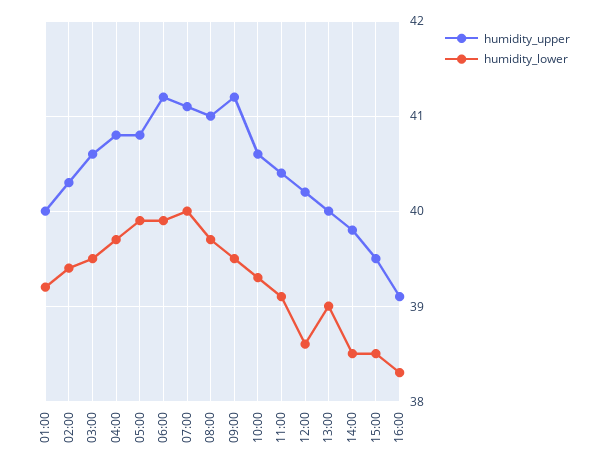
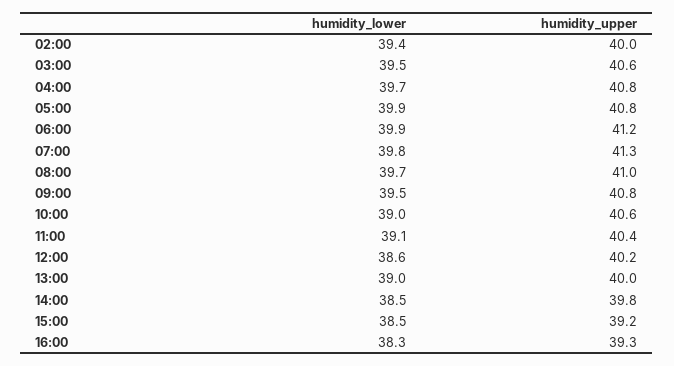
  {
    "humidity_upper": {
-     "01:00": 40,
-     "02:00": 40.3,
+     "02:00": 40,
      "03:00": 40.6,
      "04:00": 40.8,
      "05:00": 40.8,
      "06:00": 41.2,
-     "07:00": 41.1,
+     "07:00": 41.3,
      "08:00": 41,
-     "09:00": 41.2,
+     "09:00": 40.8,
      "10:00": 40.6,
      "11:00": 40.4,
      "12:00": 40.2,
      "13:00": 40,
      "14:00": 39.8,
-     "15:00": 39.5,
+     "15:00": 39.2,
-     "16:00": 39.1
+     "16:00": 39.3
    },
    "humidity_lower": {
-     "01:00": 39.2,
      "02:00": 39.4,
      "03:00": 39.5,
      "04:00": 39.7,
      "05:00": 39.9,
      "06:00": 39.9,
-     "07:00": 40,
+     "07:00": 39.8,
      "08:00": 39.7,
      "09:00": 39.5,
-     "10:00": 39.3,
+     "10:00": 39,
      "11:00": 39.1,
      "12:00": 38.6,
      "13:00": 39,
      "14:00": 38.5,
      "15:00": 38.5,
      "16:00": 38.3
    }
  }

